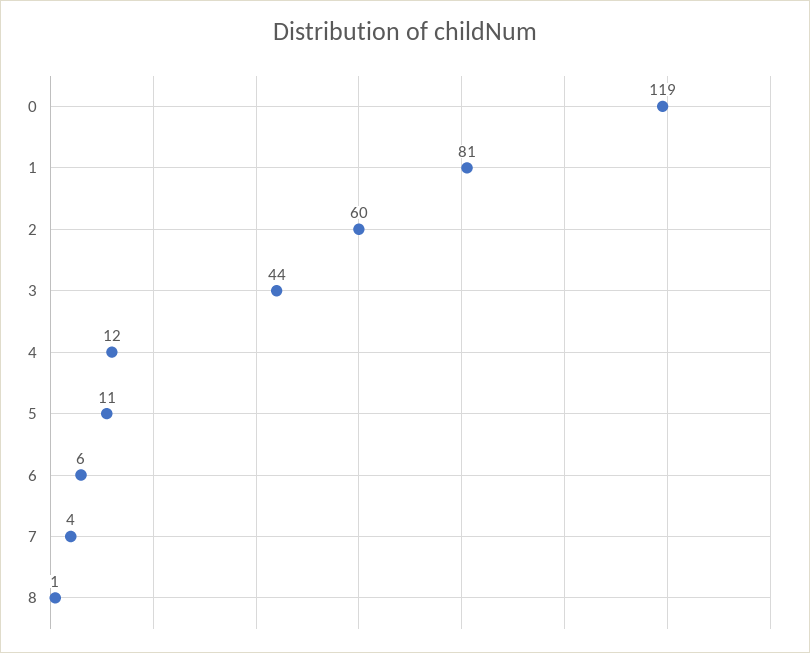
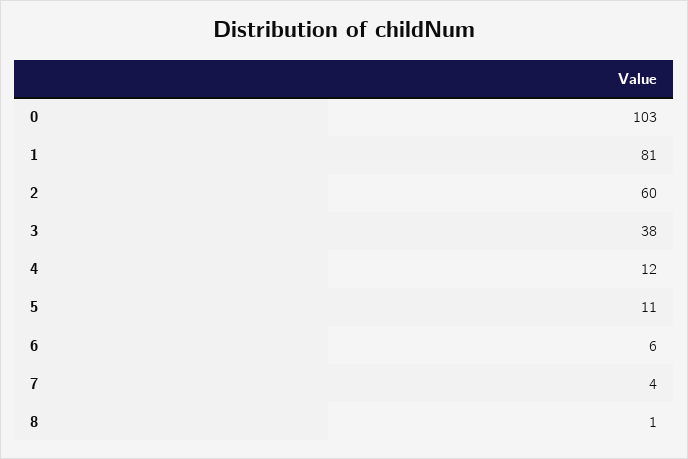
  {
-   "0": 119,
+   "0": 103,
    "1": 81,
    "2": 60,
-   "3": 44,
+   "3": 38,
    "4": 12,
    "5": 11,
    "6": 6,
    "7": 4,
    "8": 1
  }

